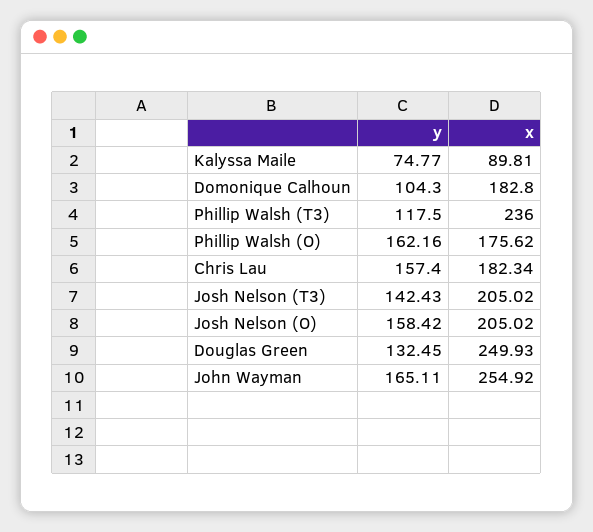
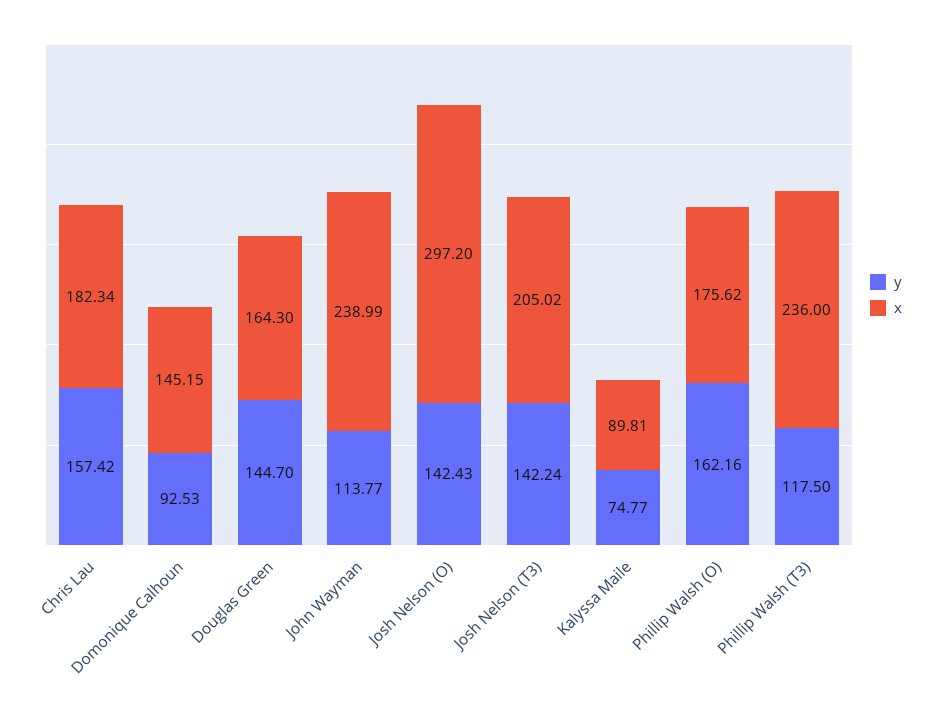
  {
    "y": {
      "Kalyssa Maile": 74.77,
-     "Domonique Calhoun": 104.3,
+     "Domonique Calhoun": 92.53,
      "Phillip Walsh (T3)": 117.5,
      "Phillip Walsh (O)": 162.16,
-     "Chris Lau": 157.4,
+     "Chris Lau": 157.42,
-     "Josh Nelson (T3)": 142.43,
+     "Josh Nelson (T3)": 142.24,
-     "Josh Nelson (O)": 158.42,
+     "Josh Nelson (O)": 142.43,
-     "Douglas Green": 132.45,
+     "Douglas Green": 144.7,
-     "John Wayman": 165.11
+     "John Wayman": 113.77
    },
    "x": {
      "Kalyssa Maile": 89.81,
-     "Domonique Calhoun": 182.8,
+     "Domonique Calhoun": 145.15,
      "Phillip Walsh (T3)": 236,
      "Phillip Walsh (O)": 175.62,
      "Chris Lau": 182.34,
      "Josh Nelson (T3)": 205.02,
-     "Josh Nelson (O)": 205.02,
+     "Josh Nelson (O)": 297.2,
-     "Douglas Green": 249.93,
+     "Douglas Green": 164.3,
-     "John Wayman": 254.92
+     "John Wayman": 238.99
    }
  }

